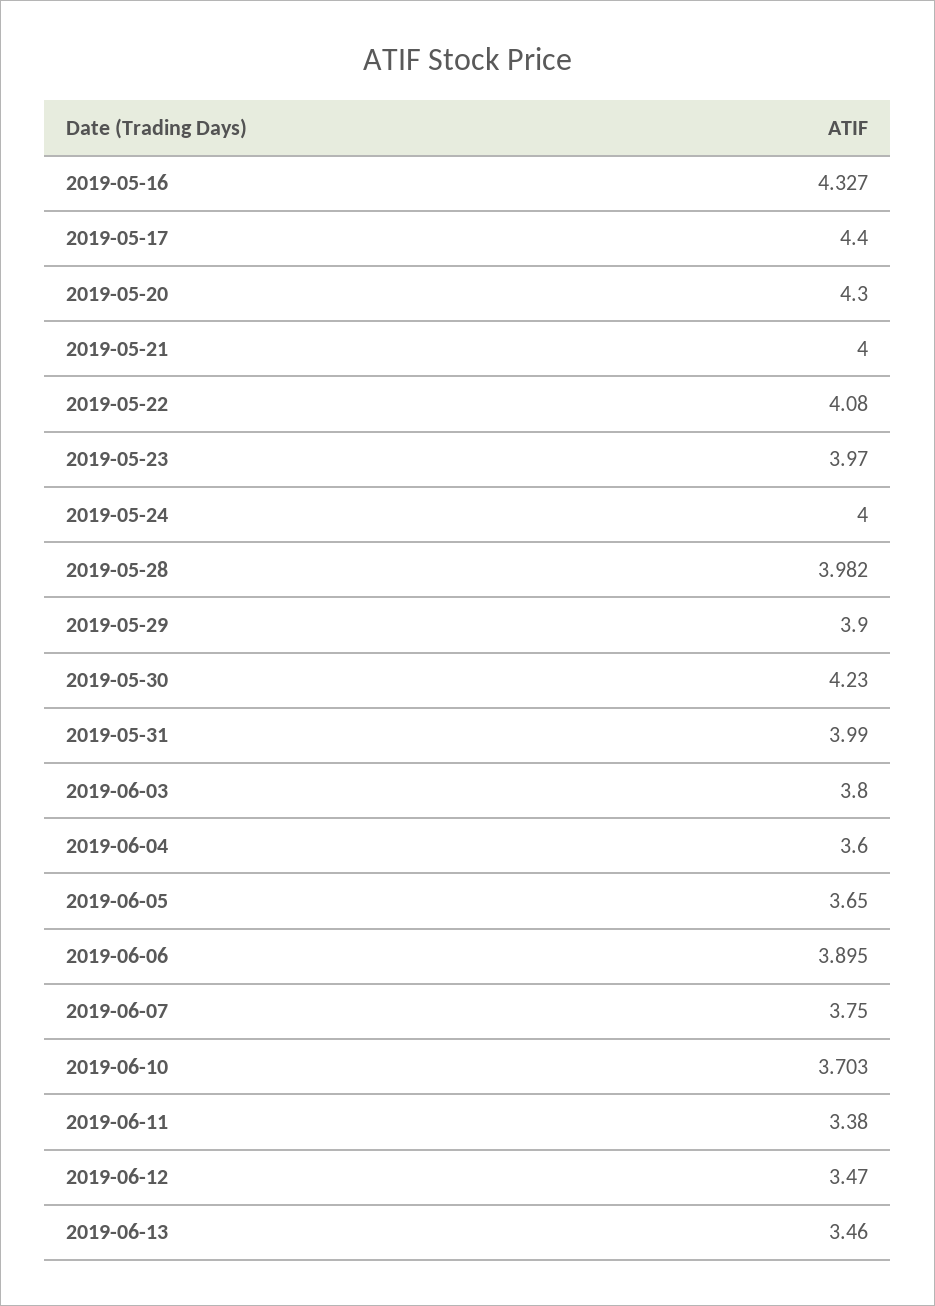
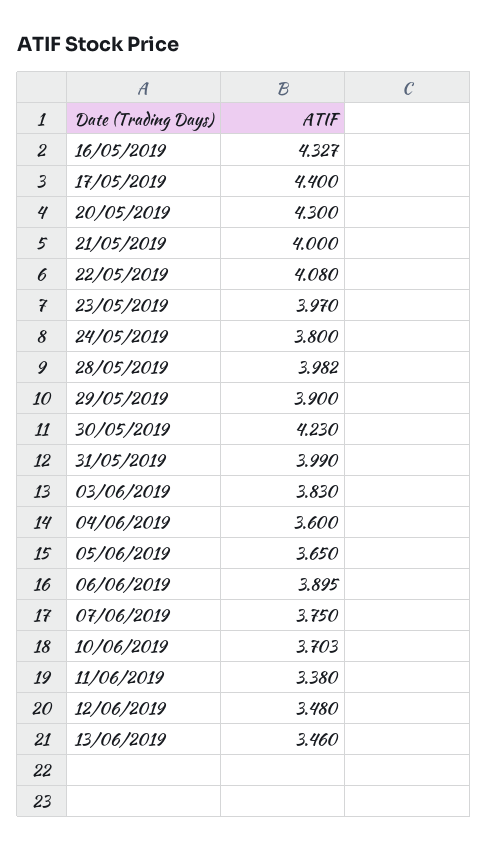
  {
    "2019-05-16": 4.327,
    "2019-05-17": 4.4,
    "2019-05-20": 4.3,
    "2019-05-21": 4,
    "2019-05-22": 4.08,
    "2019-05-23": 3.97,
-   "2019-05-24": 4,
+   "2019-05-24": 3.8,
    "2019-05-28": 3.982,
    "2019-05-29": 3.9,
    "2019-05-30": 4.23,
    "2019-05-31": 3.99,
-   "2019-06-03": 3.8,
+   "2019-06-03": 3.83,
    "2019-06-04": 3.6,
    "2019-06-05": 3.65,
    "2019-06-06": 3.895,
    "2019-06-07": 3.75,
    "2019-06-10": 3.703,
    "2019-06-11": 3.38,
-   "2019-06-12": 3.47,
+   "2019-06-12": 3.48,
    "2019-06-13": 3.46
  }

